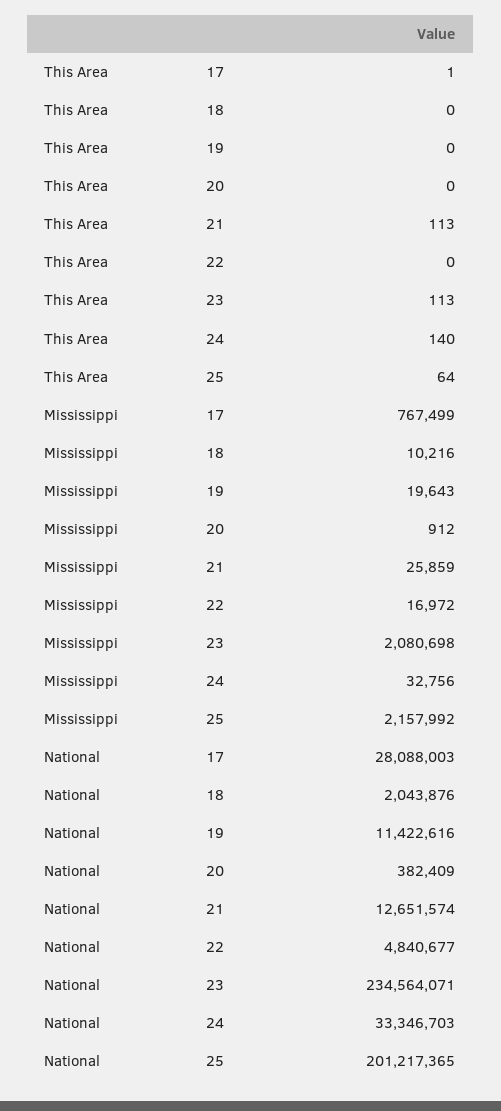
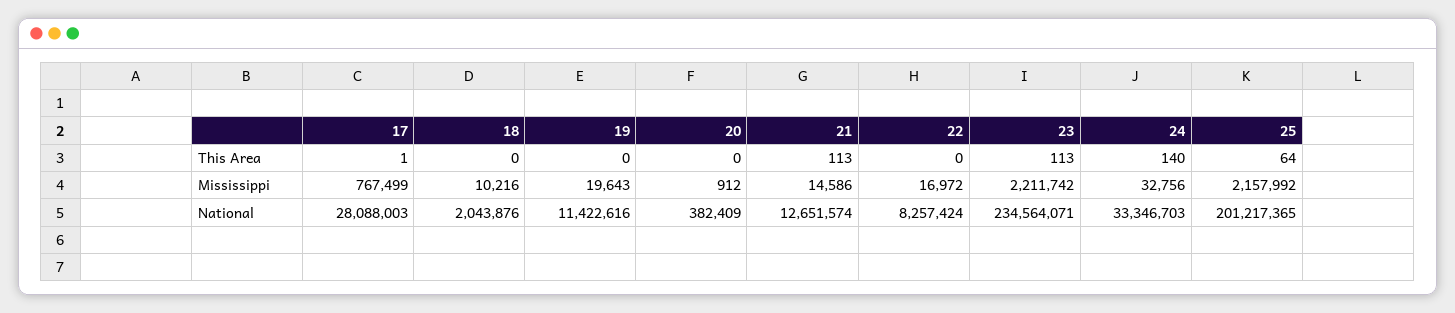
  {
    "This Area": {
      "17": 1,
      "18": 0,
      "19": 0,
      "20": 0,
      "21": 113,
      "22": 0,
      "23": 113,
      "24": 140,
      "25": 64
    },
    "Mississippi": {
      "17": 767499,
      "18": 10216,
      "19": 19643,
      "20": 912,
-     "21": 25859,
+     "21": 14586,
      "22": 16972,
-     "23": 2080698,
+     "23": 2211742,
      "24": 32756,
      "25": 2157992
    },
    "National": {
      "17": 28088003,
      "18": 2043876,
      "19": 11422616,
      "20": 382409,
      "21": 12651574,
-     "22": 4840677,
+     "22": 8257424,
      "23": 234564071,
      "24": 33346703,
      "25": 201217365
    }
  }

